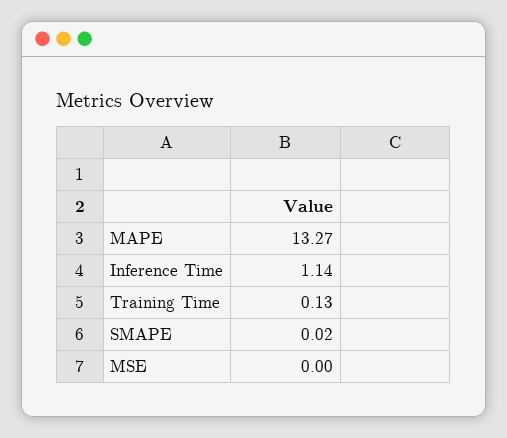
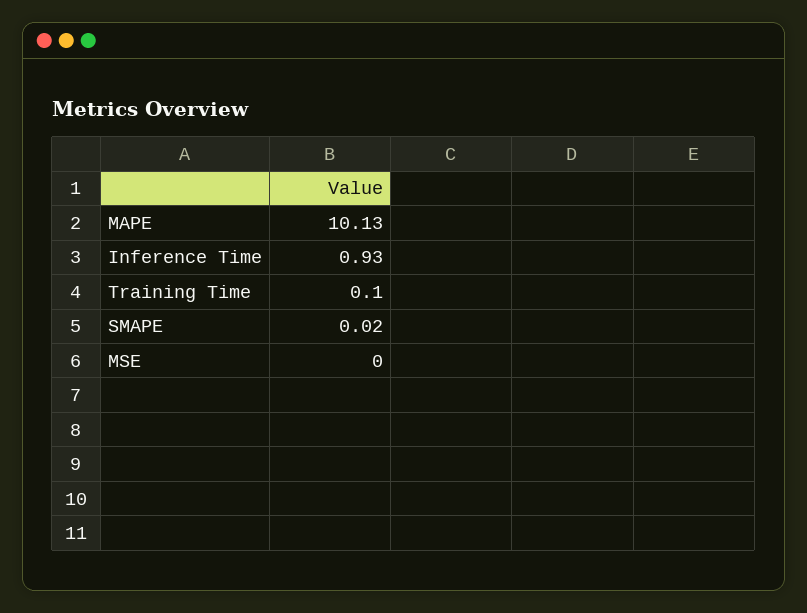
  {
-   "MAPE": 13.27,
+   "MAPE": 10.13,
-   "Inference Time": 1.14,
+   "Inference Time": 0.93,
-   "Training Time": 0.13,
+   "Training Time": 0.1,
    "SMAPE": 0.02,
    "MSE": 0
  }

